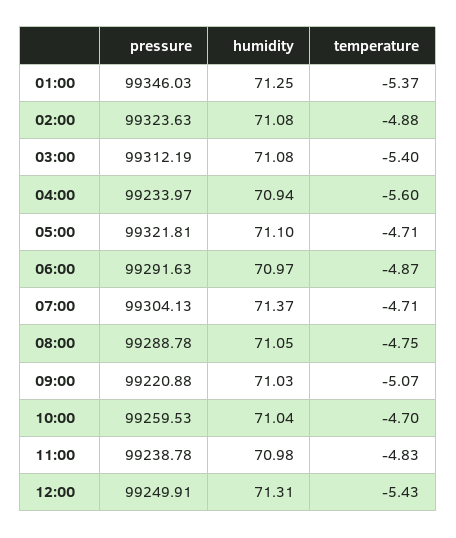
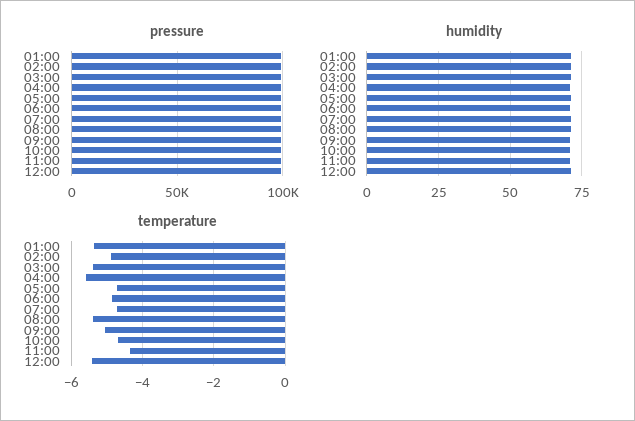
  {
    "pressure": {
      "01:00": 99346.03,
      "02:00": 99323.63,
      "03:00": 99312.19,
      "04:00": 99233.97,
      "05:00": 99321.81,
      "06:00": 99291.63,
      "07:00": 99304.13,
      "08:00": 99288.78,
      "09:00": 99220.88,
      "10:00": 99259.53,
      "11:00": 99238.78,
      "12:00": 99249.91
    },
    "humidity": {
      "01:00": 71.25,
      "02:00": 71.08,
      "03:00": 71.08,
      "04:00": 70.94,
      "05:00": 71.1,
      "06:00": 70.97,
      "07:00": 71.37,
      "08:00": 71.05,
      "09:00": 71.03,
      "10:00": 71.04,
      "11:00": 70.98,
      "12:00": 71.31
    },
    "temperature": {
      "01:00": -5.37,
      "02:00": -4.88,
      "03:00": -5.4,
      "04:00": -5.6,
      "05:00": -4.71,
      "06:00": -4.87,
      "07:00": -4.71,
-     "08:00": -4.75,
+     "08:00": -5.4,
      "09:00": -5.07,
      "10:00": -4.7,
-     "11:00": -4.83,
+     "11:00": -4.4,
      "12:00": -5.43
    }
  }

